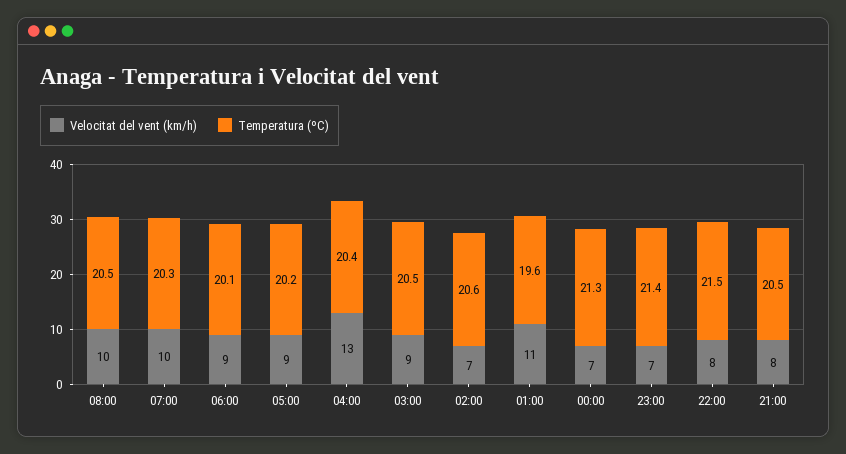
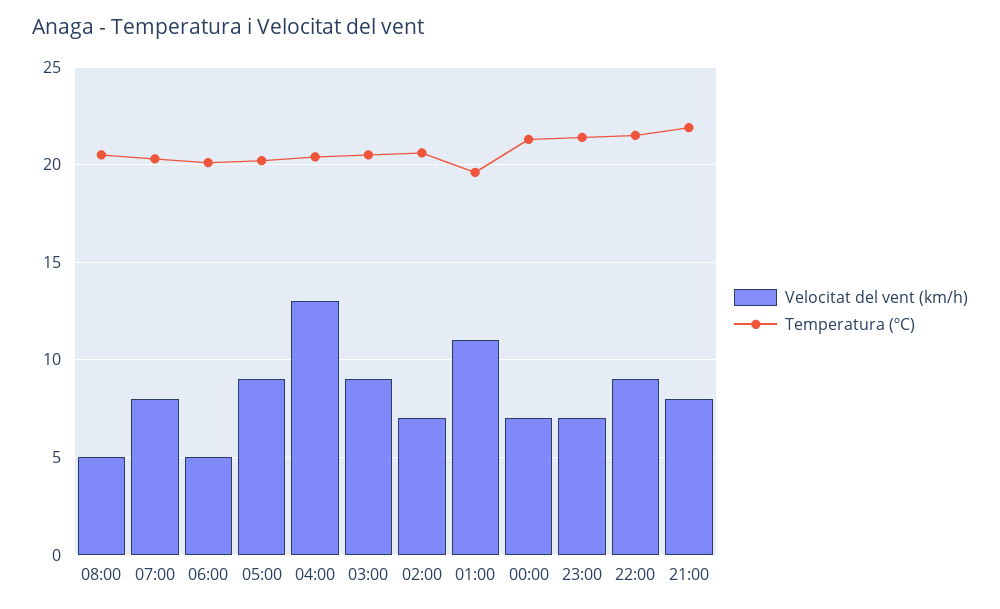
  {
    "Velocitat del vent (km/h)": {
-     "08:00": 10,
+     "08:00": 5,
-     "07:00": 10,
+     "07:00": 8,
-     "06:00": 9,
+     "06:00": 5,
      "05:00": 9,
      "04:00": 13,
      "03:00": 9,
      "02:00": 7,
      "01:00": 11,
      "00:00": 7,
      "23:00": 7,
-     "22:00": 8,
+     "22:00": 9,
      "21:00": 8
    },
    "Temperatura (ºC)": {
      "08:00": 20.5,
      "07:00": 20.3,
      "06:00": 20.1,
      "05:00": 20.2,
      "04:00": 20.4,
      "03:00": 20.5,
      "02:00": 20.6,
      "01:00": 19.6,
      "00:00": 21.3,
      "23:00": 21.4,
      "22:00": 21.5,
-     "21:00": 20.5
+     "21:00": 22
    }
  }

